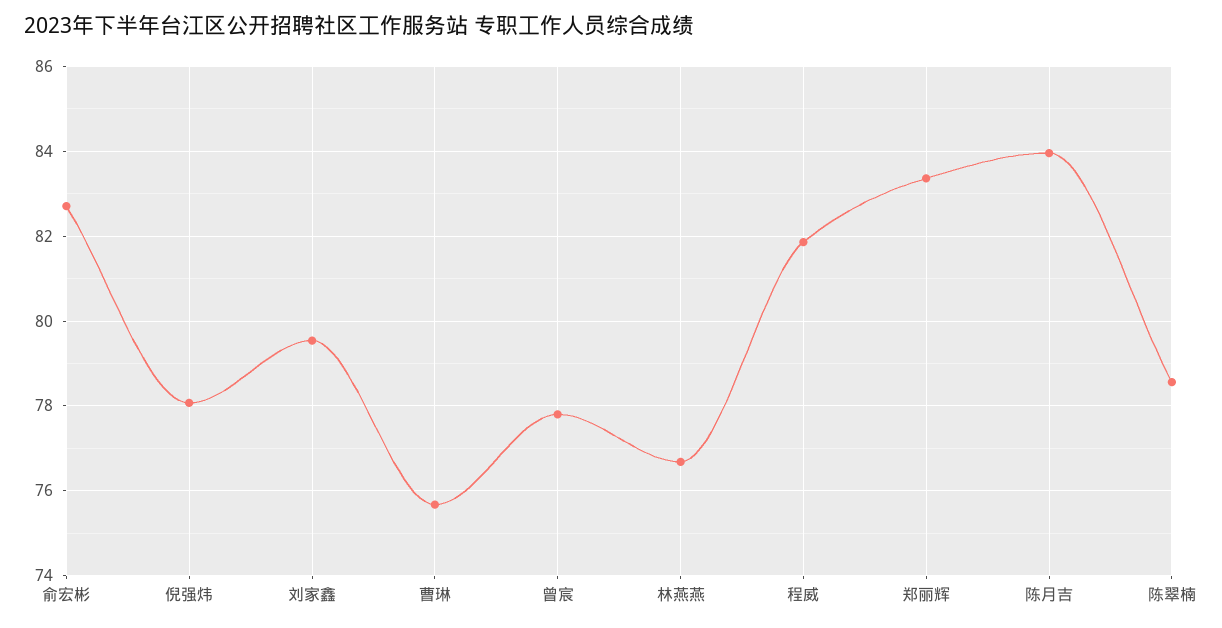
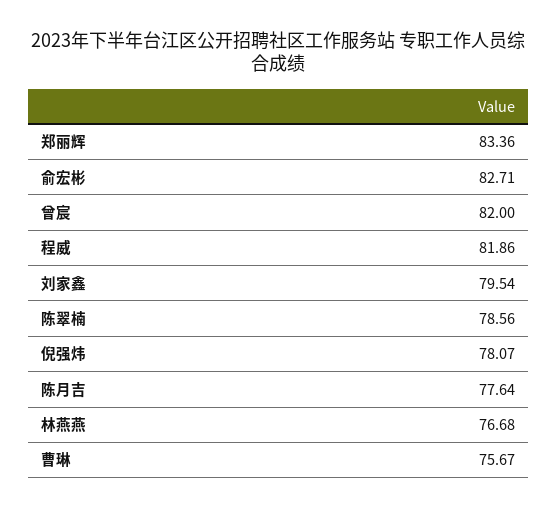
  {
    "俞宏彬": 82.71,
    "倪强炜": 78.07,
    "刘家鑫": 79.54,
    "曹琳": 75.67,
-   "曾宸": 77.8,
+   "曾宸": 82,
    "林燕燕": 76.68,
    "程威": 81.86,
    "郑丽辉": 83.36,
-   "陈月吉": 84,
+   "陈月吉": 77.64,
    "陈翠楠": 78.56
  }

